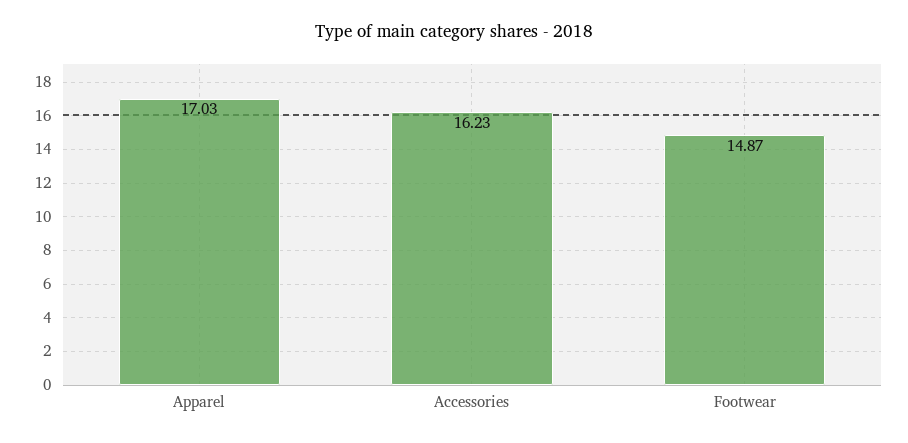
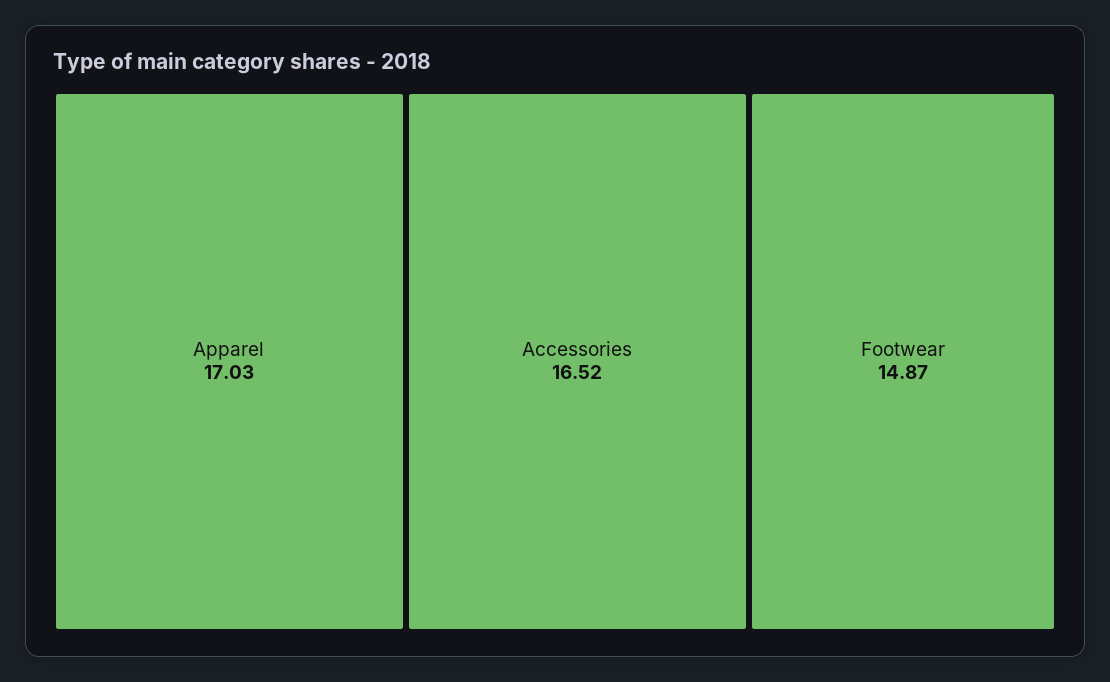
  {
    "Apparel": 17.03,
-   "Accessories": 16.23,
+   "Accessories": 16.52,
    "Footwear": 14.87
  }

